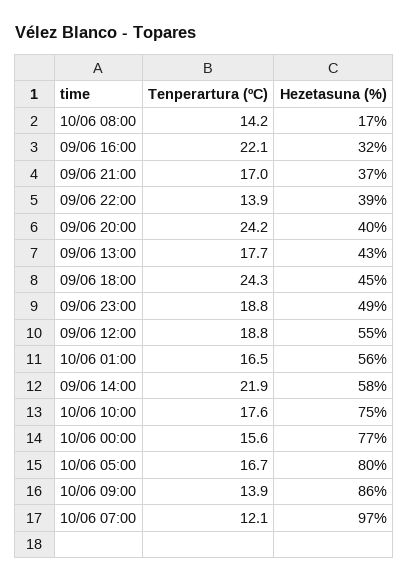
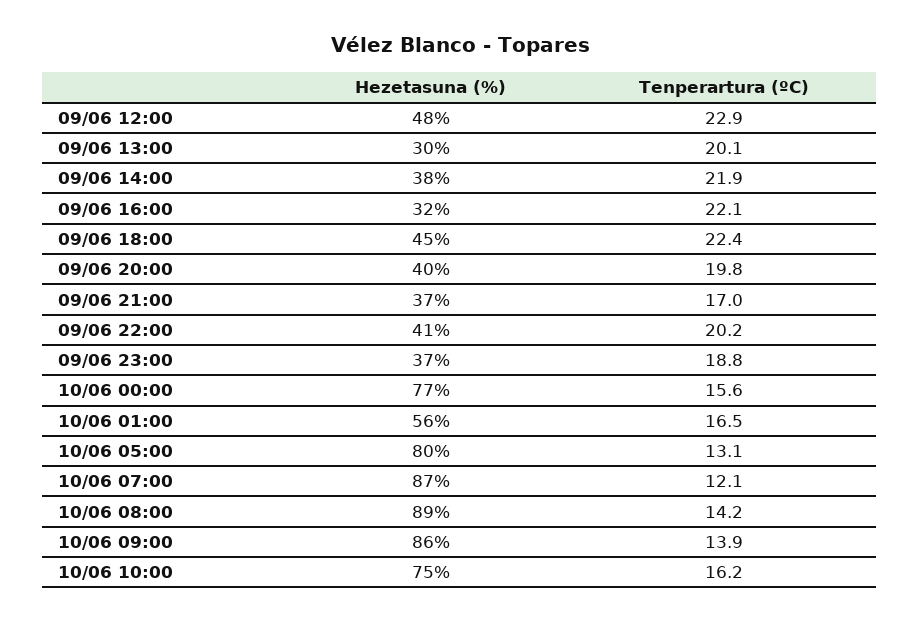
  {
    "Tenperartura (ºC)": {
      "10/06 08:00": 14.2,
      "09/06 16:00": 22.1,
      "09/06 21:00": 17,
-     "09/06 22:00": 13.9,
+     "09/06 22:00": 20.2,
-     "09/06 20:00": 24.2,
+     "09/06 20:00": 19.8,
-     "09/06 13:00": 17.7,
+     "09/06 13:00": 20.1,
-     "09/06 18:00": 24.3,
+     "09/06 18:00": 22.4,
      "09/06 23:00": 18.8,
-     "09/06 12:00": 18.8,
+     "09/06 12:00": 22.9,
      "10/06 01:00": 16.5,
      "09/06 14:00": 21.9,
-     "10/06 10:00": 17.6,
+     "10/06 10:00": 16.2,
      "10/06 00:00": 15.6,
-     "10/06 05:00": 16.7,
+     "10/06 05:00": 13.1,
      "10/06 09:00": 13.9,
      "10/06 07:00": 12.1
    },
    "Hezetasuna (%)": {
-     "10/06 08:00": 17,
+     "10/06 08:00": 89,
      "09/06 16:00": 32,
      "09/06 21:00": 37,
-     "09/06 22:00": 39,
+     "09/06 22:00": 41,
      "09/06 20:00": 40,
-     "09/06 13:00": 43,
+     "09/06 13:00": 30,
      "09/06 18:00": 45,
-     "09/06 23:00": 49,
+     "09/06 23:00": 37,
-     "09/06 12:00": 55,
+     "09/06 12:00": 48,
      "10/06 01:00": 56,
-     "09/06 14:00": 58,
+     "09/06 14:00": 38,
      "10/06 10:00": 75,
      "10/06 00:00": 77,
      "10/06 05:00": 80,
      "10/06 09:00": 86,
-     "10/06 07:00": 97
+     "10/06 07:00": 87
    }
  }

